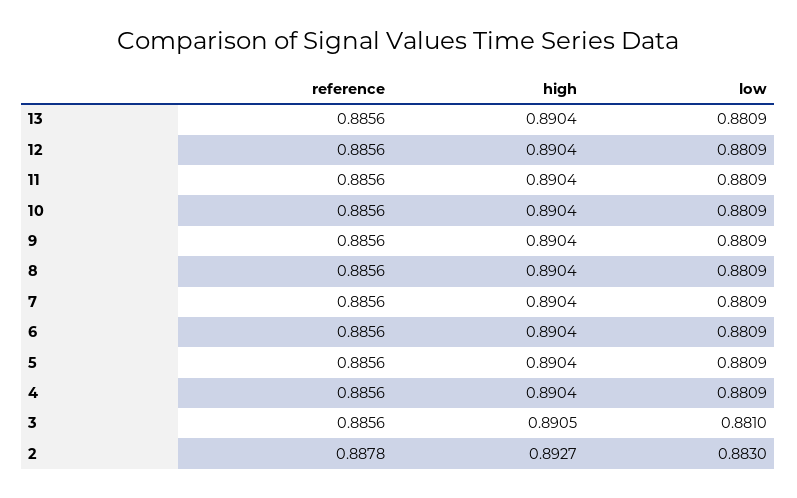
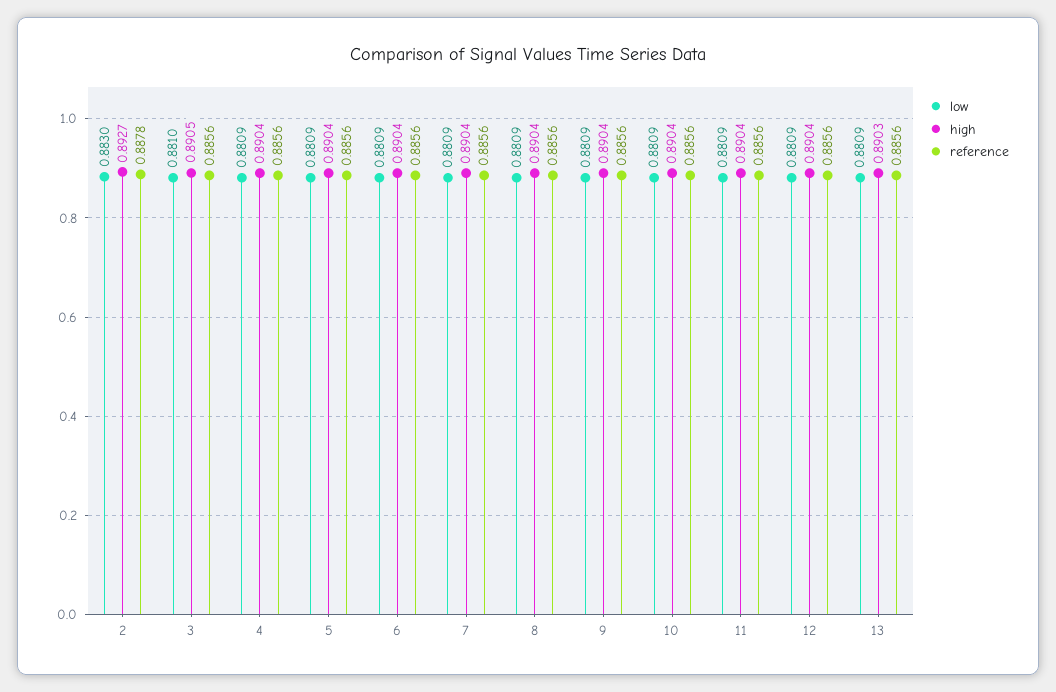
  {
    "reference": {
      "13": 0.8856,
      "12": 0.8856,
      "11": 0.8856,
      "10": 0.8856,
      "9": 0.8856,
      "8": 0.8856,
      "7": 0.8856,
      "6": 0.8856,
      "5": 0.8856,
      "4": 0.8856,
      "3": 0.8856,
      "2": 0.8878
    },
    "high": {
-     "13": 0.8904,
+     "13": 0.8903,
      "12": 0.8904,
      "11": 0.8904,
      "10": 0.8904,
      "9": 0.8904,
      "8": 0.8904,
      "7": 0.8904,
      "6": 0.8904,
      "5": 0.8904,
      "4": 0.8904,
      "3": 0.8905,
      "2": 0.8927
    },
    "low": {
      "13": 0.8809,
      "12": 0.8809,
      "11": 0.8809,
      "10": 0.8809,
      "9": 0.8809,
      "8": 0.8809,
      "7": 0.8809,
      "6": 0.8809,
      "5": 0.8809,
      "4": 0.8809,
      "3": 0.881,
      "2": 0.883
    }
  }

